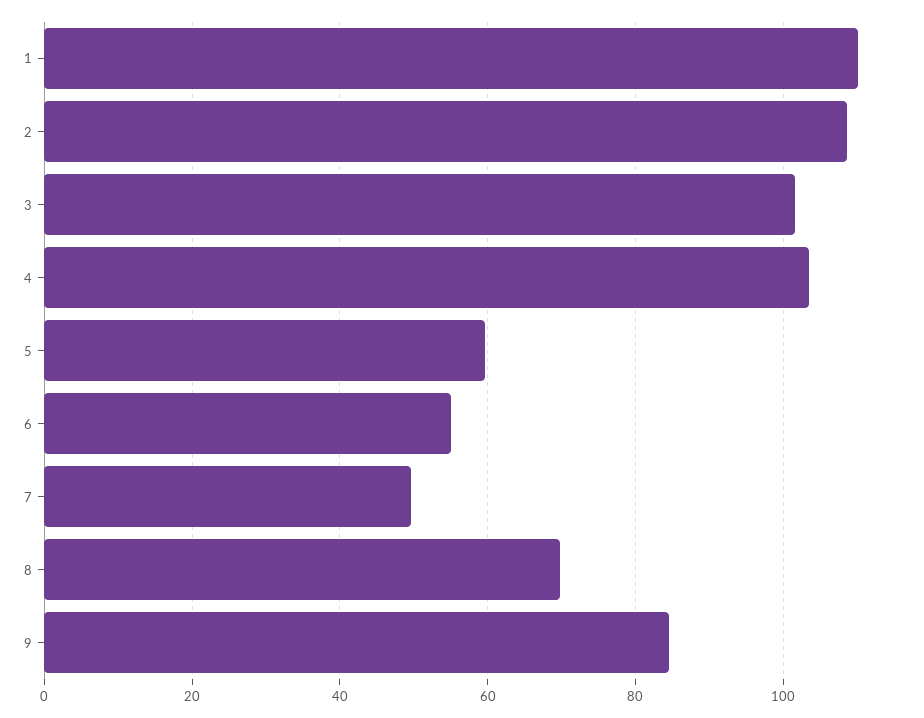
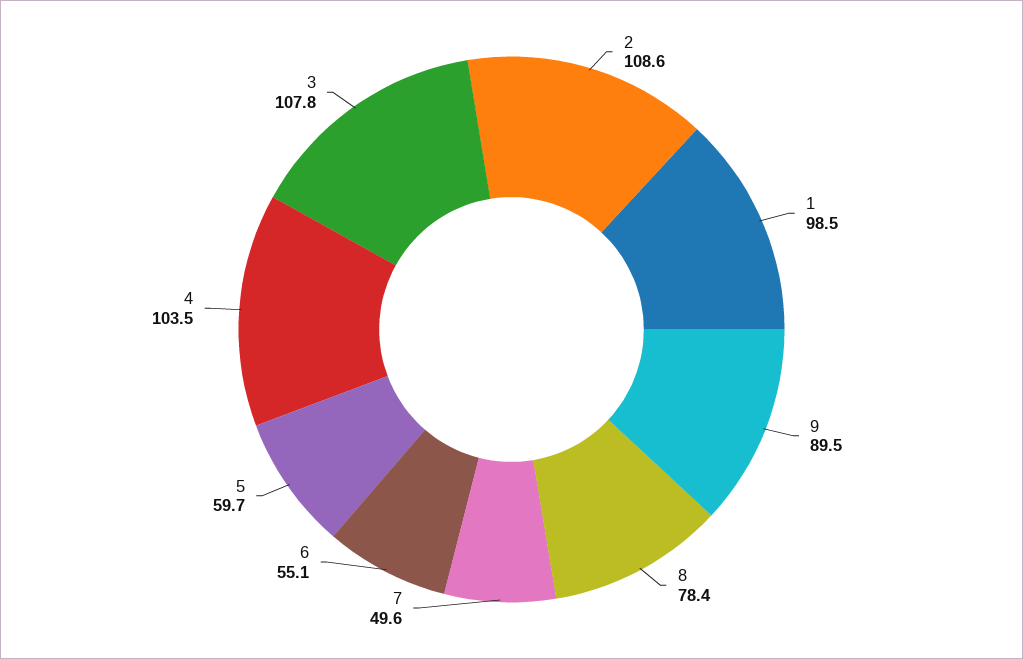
  {
-   "1": 110,
+   "1": 98.5,
    "2": 108.6,
-   "3": 102,
+   "3": 107.8,
    "4": 103.5,
    "5": 59.7,
    "6": 55.1,
    "7": 49.6,
-   "8": 70,
+   "8": 78.4,
-   "9": 84
+   "9": 89.5
  }

